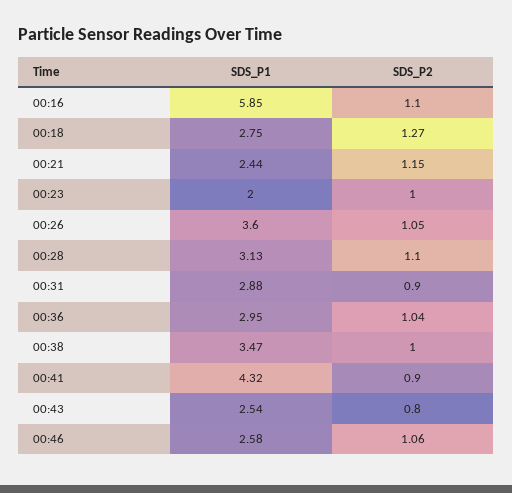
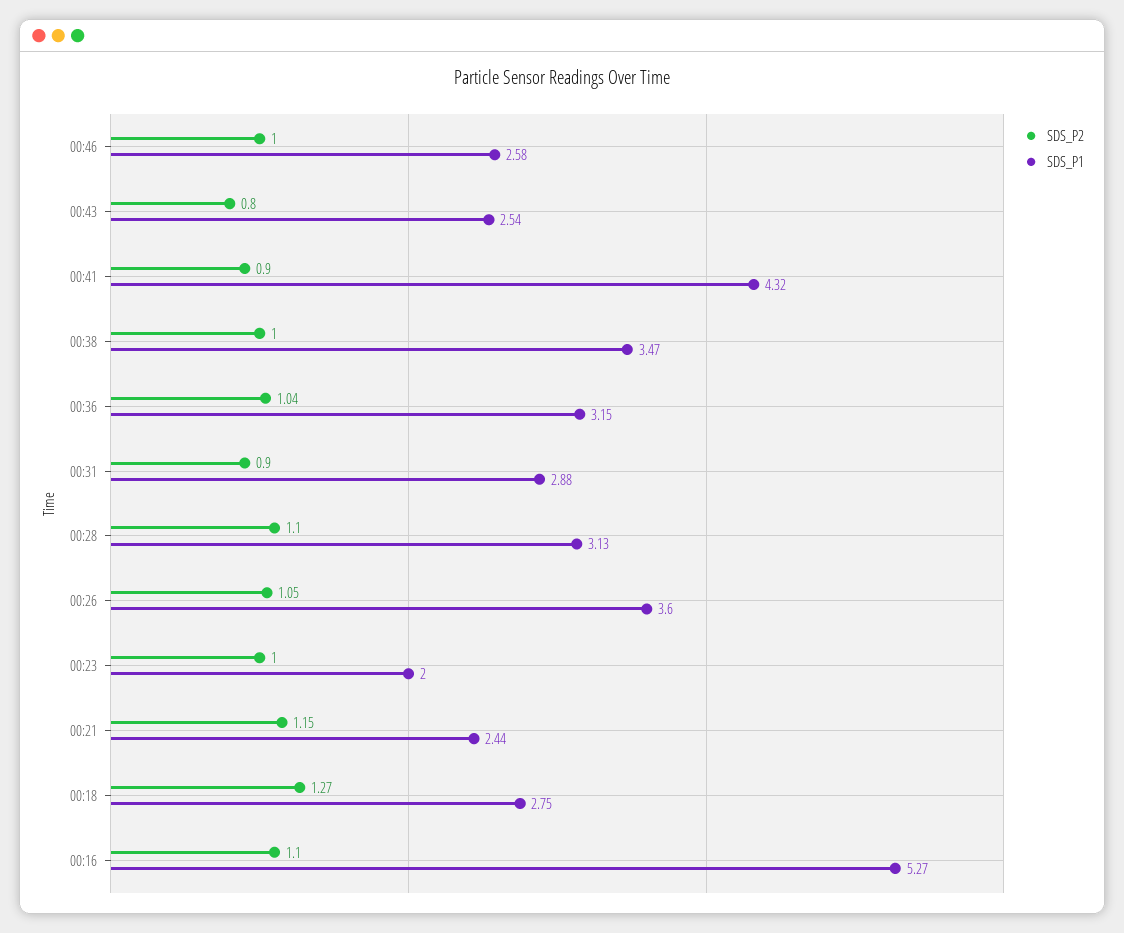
  {
    "SDS_P1": {
-     "00:16": 5.85,
+     "00:16": 5.27,
      "00:18": 2.75,
      "00:21": 2.44,
      "00:23": 2,
      "00:26": 3.6,
      "00:28": 3.13,
      "00:31": 2.88,
-     "00:36": 2.95,
+     "00:36": 3.15,
      "00:38": 3.47,
      "00:41": 4.32,
      "00:43": 2.54,
      "00:46": 2.58
    },
    "SDS_P2": {
      "00:16": 1.1,
      "00:18": 1.27,
      "00:21": 1.15,
      "00:23": 1,
      "00:26": 1.05,
      "00:28": 1.1,
      "00:31": 0.9,
      "00:36": 1.04,
      "00:38": 1,
      "00:41": 0.9,
      "00:43": 0.8,
-     "00:46": 1.06
+     "00:46": 1
    }
  }

